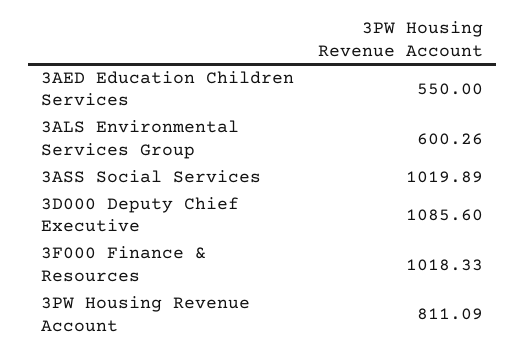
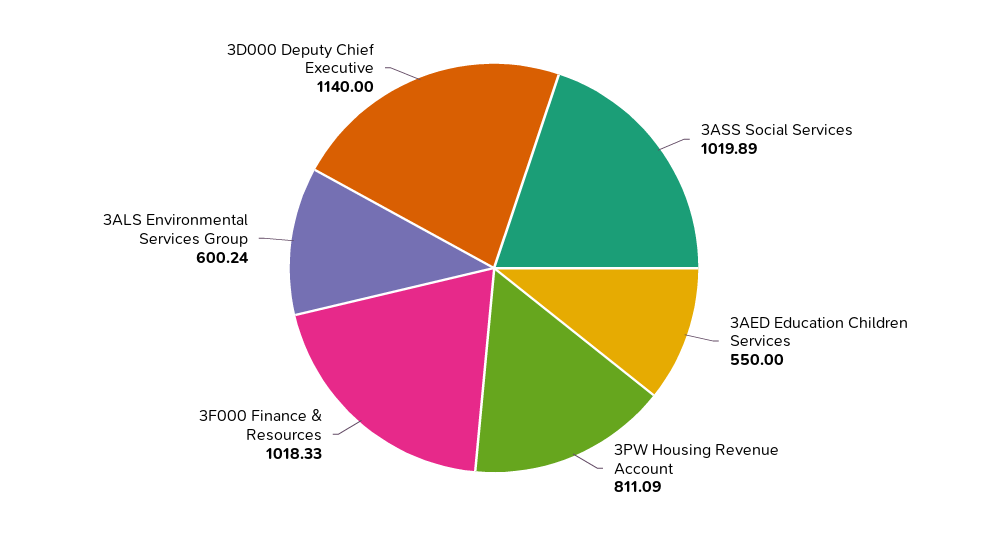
  {
    "3AED Education Children Services": 550,
-   "3ALS Environmental Services Group": 600.26,
+   "3ALS Environmental Services Group": 600.24,
    "3ASS Social Services": 1019.89,
-   "3D000 Deputy Chief Executive": 1085.6,
+   "3D000 Deputy Chief Executive": 1140,
    "3F000 Finance & Resources": 1018.33,
    "3PW Housing Revenue Account": 811.09
  }

